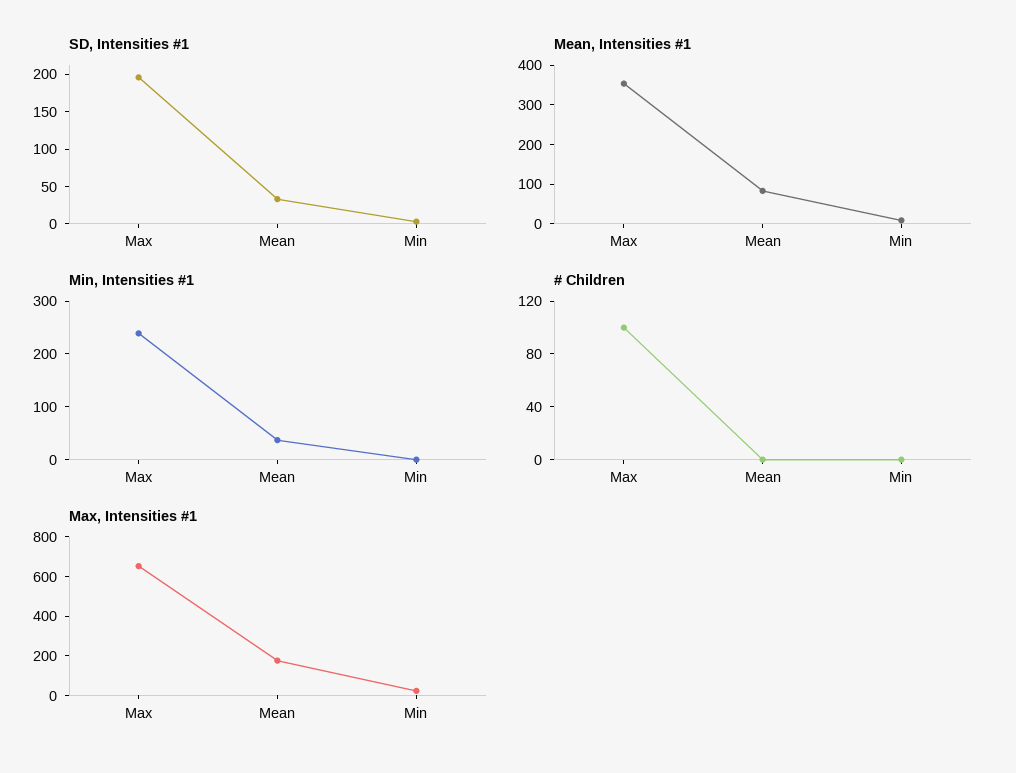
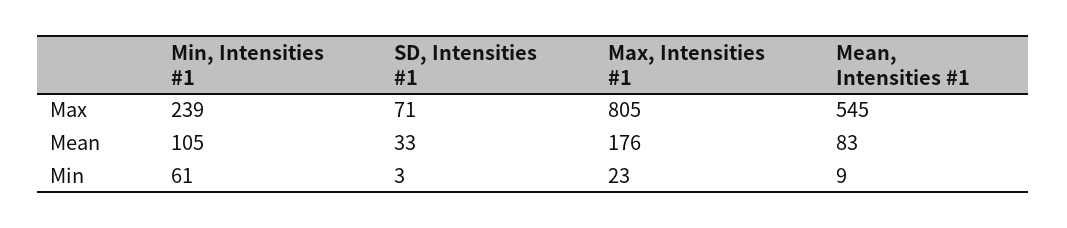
  {
    "SD, Intensities #1": {
-     "Max": 200,
+     "Max": 71,
      "Mean": 33,
      "Min": 3
    },
    "Mean, Intensities #1": {
-     "Max": 350,
+     "Max": 545,
      "Mean": 83,
      "Min": 9
    },
    "Min, Intensities #1": {
      "Max": 239,
-     "Mean": 40,
+     "Mean": 105,
-     "Min": 0
+     "Min": 61
    },
-   "# Children": {
-     "Max": 100,
-     "Mean": 0,
-     "Min": 0
-   },
    "Max, Intensities #1": {
-     "Max": 650,
+     "Max": 805,
      "Mean": 176,
      "Min": 23
    }
  }

